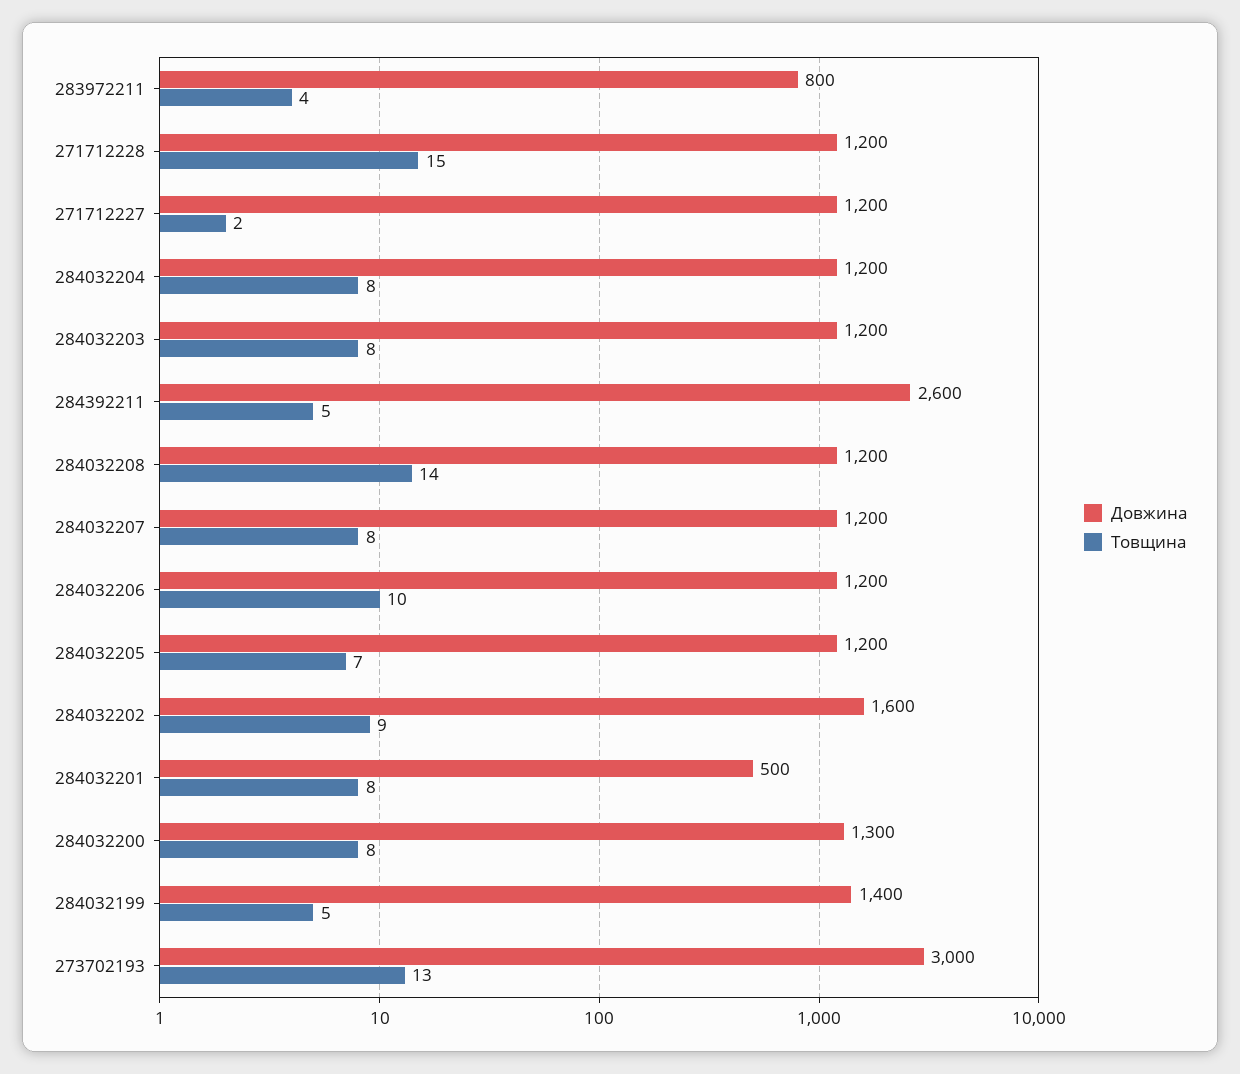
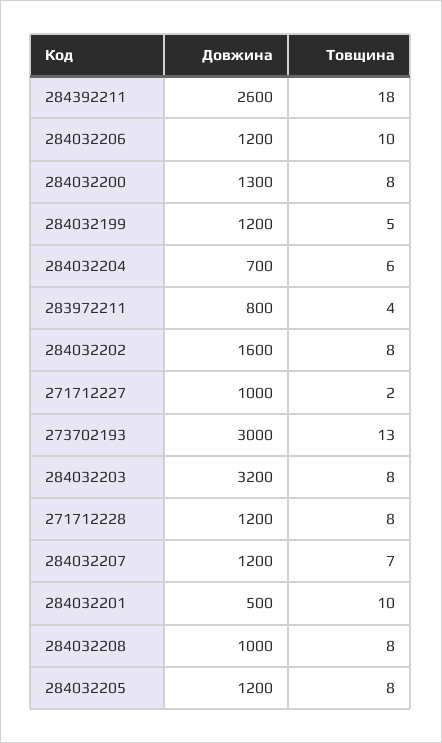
  {
    "Довжина": {
      "283972211": 800,
      "271712228": 1200,
-     "271712227": 1200,
+     "271712227": 1000,
-     "284032204": 1200,
+     "284032204": 700,
-     "284032203": 1200,
+     "284032203": 3200,
      "284392211": 2600,
-     "284032208": 1200,
+     "284032208": 1000,
      "284032207": 1200,
      "284032206": 1200,
      "284032205": 1200,
      "284032202": 1600,
      "284032201": 500,
      "284032200": 1300,
-     "284032199": 1400,
+     "284032199": 1200,
      "273702193": 3000
    },
    "Товщина": {
      "283972211": 4,
-     "271712228": 15,
+     "271712228": 8,
      "271712227": 2,
-     "284032204": 8,
+     "284032204": 6,
      "284032203": 8,
-     "284392211": 5,
+     "284392211": 18,
-     "284032208": 14,
+     "284032208": 8,
-     "284032207": 8,
+     "284032207": 7,
      "284032206": 10,
-     "284032205": 7,
+     "284032205": 8,
-     "284032202": 9,
+     "284032202": 8,
-     "284032201": 8,
+     "284032201": 10,
      "284032200": 8,
      "284032199": 5,
      "273702193": 13
    }
  }

